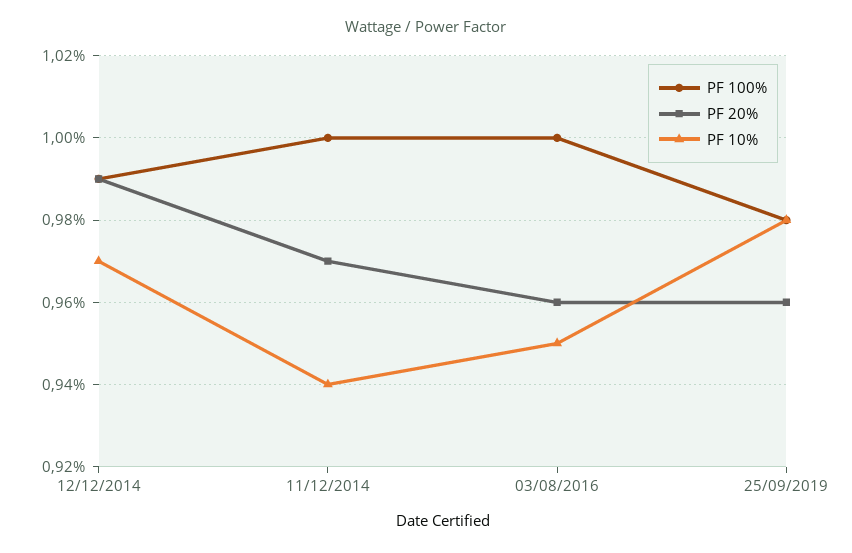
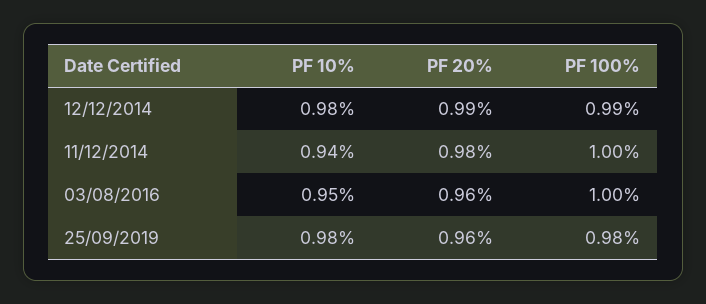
  {
    "PF 100%": {
      "12/12/2014": 0.99,
      "11/12/2014": 1,
      "03/08/2016": 1,
      "25/09/2019": 0.98
    },
    "PF 20%": {
      "12/12/2014": 0.99,
-     "11/12/2014": 0.97,
+     "11/12/2014": 0.98,
      "03/08/2016": 0.96,
      "25/09/2019": 0.96
    },
    "PF 10%": {
-     "12/12/2014": 0.97,
+     "12/12/2014": 0.98,
      "11/12/2014": 0.94,
      "03/08/2016": 0.95,
      "25/09/2019": 0.98
    }
  }

